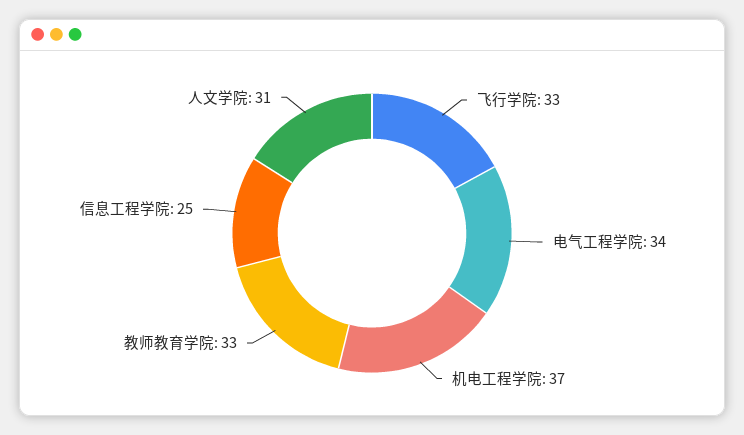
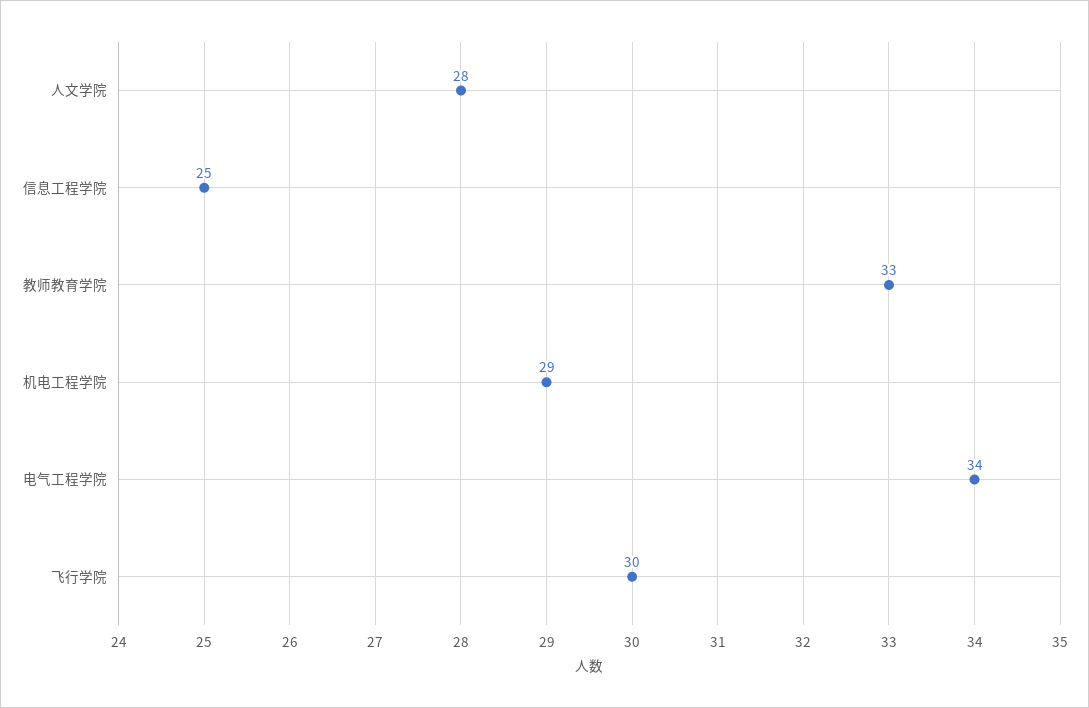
  {
-   "飞行学院": 33,
+   "飞行学院": 30,
    "电气工程学院": 34,
-   "机电工程学院": 37,
+   "机电工程学院": 29,
    "教师教育学院": 33,
    "信息工程学院": 25,
-   "人文学院": 31
+   "人文学院": 28
  }

